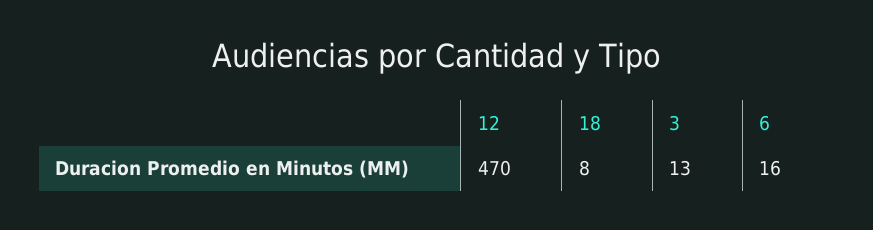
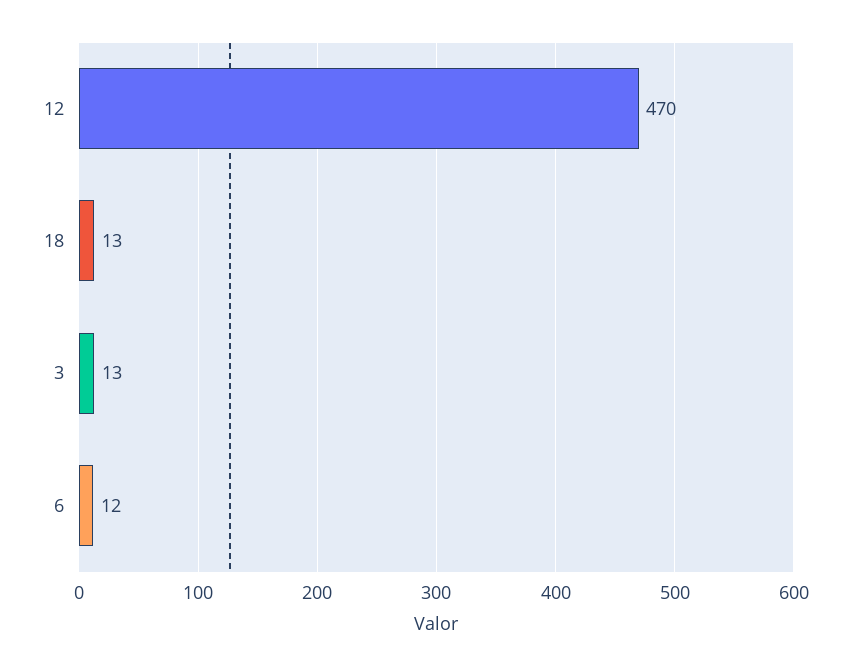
  {
    "12": 470,
-   "18": 8,
+   "18": 13,
    "3": 13,
-   "6": 16
+   "6": 12
  }

